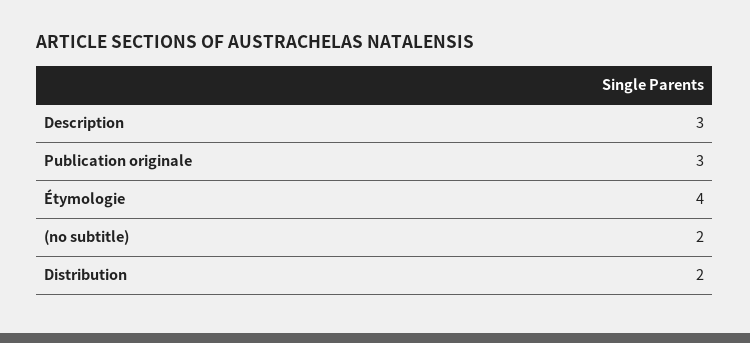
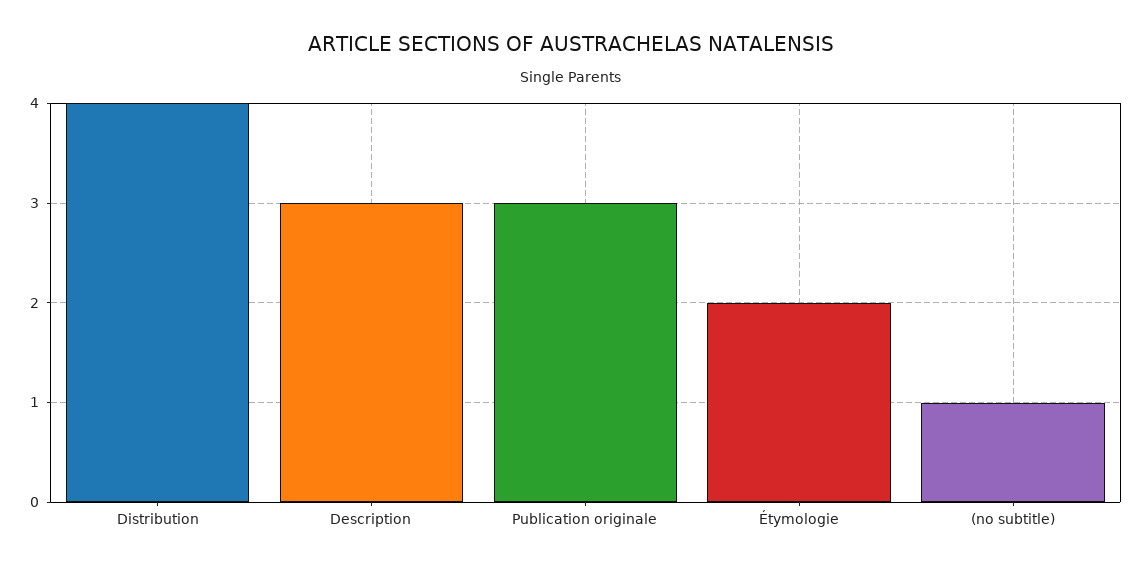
  {
    "Description": 3,
    "Publication originale": 3,
-   "Étymologie": 4,
+   "Étymologie": 2,
-   "(no subtitle)": 2,
+   "(no subtitle)": 1,
-   "Distribution": 2
+   "Distribution": 4
  }

